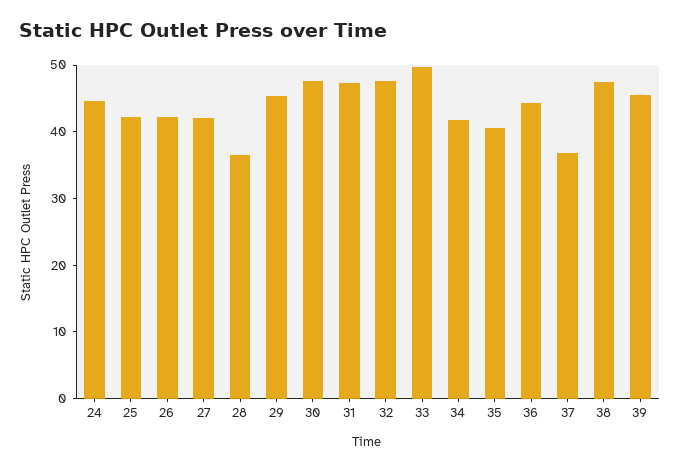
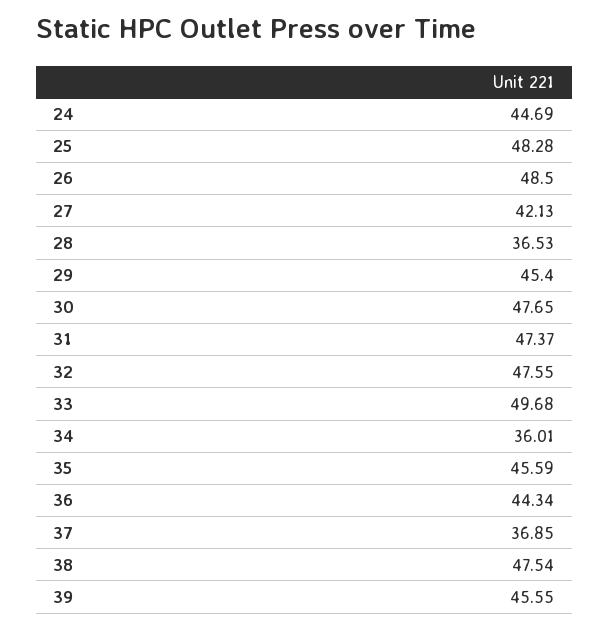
  {
    "24": 44.69,
-   "25": 42,
+   "25": 48.28,
-   "26": 42,
+   "26": 48.5,
    "27": 42.13,
    "28": 36.53,
    "29": 45.4,
    "30": 47.65,
    "31": 47.37,
    "32": 47.55,
    "33": 49.68,
-   "34": 42,
+   "34": 36.01,
-   "35": 40,
+   "35": 45.59,
    "36": 44.34,
    "37": 36.85,
    "38": 47.54,
    "39": 45.55
  }

